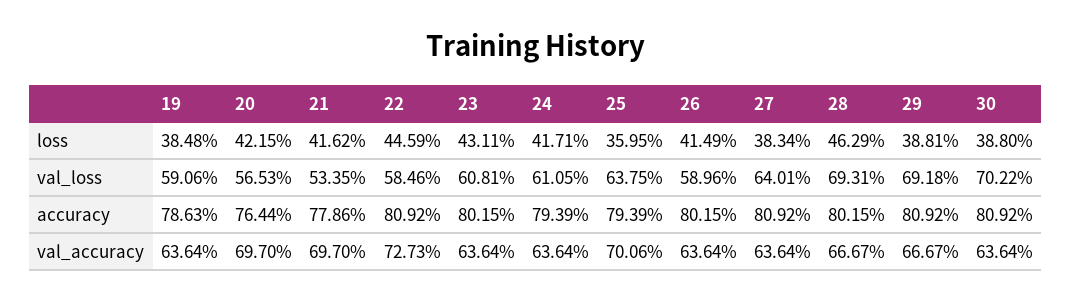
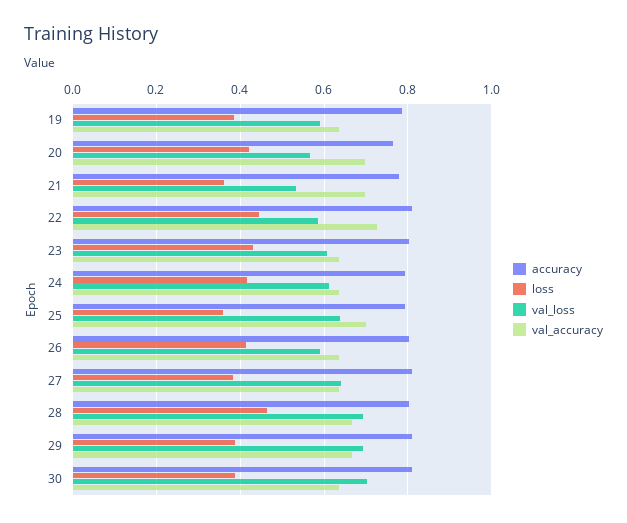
  {
    "loss": {
      "19": 0.3848,
      "20": 0.4215,
-     "21": 0.4162,
+     "21": 0.36,
      "22": 0.4459,
      "23": 0.4311,
      "24": 0.4171,
      "25": 0.3595,
      "26": 0.4149,
      "27": 0.3834,
      "28": 0.4629,
      "29": 0.3881,
      "30": 0.388
    },
    "val_loss": {
      "19": 0.5906,
      "20": 0.5653,
      "21": 0.5335,
      "22": 0.5846,
      "23": 0.6081,
      "24": 0.6105,
      "25": 0.6375,
      "26": 0.5896,
      "27": 0.6401,
      "28": 0.6931,
      "29": 0.6918,
      "30": 0.7022
    },
    "accuracy": {
      "19": 0.7863,
      "20": 0.7644,
      "21": 0.7786,
      "22": 0.8092,
      "23": 0.8015,
      "24": 0.7939,
      "25": 0.7939,
      "26": 0.8015,
      "27": 0.8092,
      "28": 0.8015,
      "29": 0.8092,
      "30": 0.8092
    },
    "val_accuracy": {
      "19": 0.6364,
      "20": 0.697,
      "21": 0.697,
      "22": 0.7273,
      "23": 0.6364,
      "24": 0.6364,
      "25": 0.7006,
      "26": 0.6364,
      "27": 0.6364,
      "28": 0.6667,
      "29": 0.6667,
      "30": 0.6364
    }
  }

